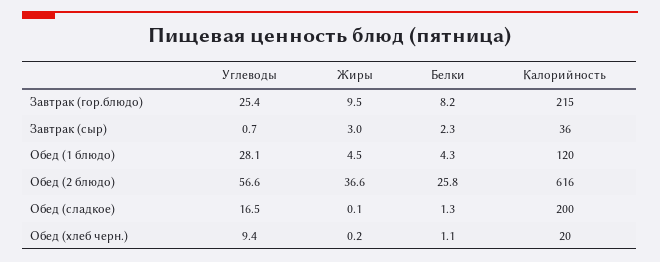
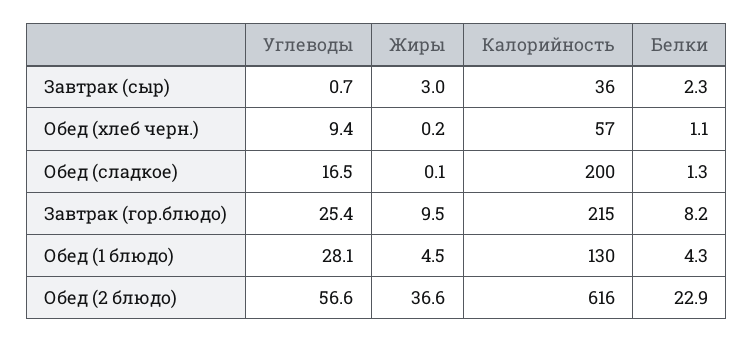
  {
    "Углеводы": {
      "Завтрак (гор.блюдо)": 25.4,
      "Завтрак (сыр)": 0.7,
      "Обед (1 блюдо)": 28.1,
      "Обед (2 блюдо)": 56.6,
      "Обед (сладкое)": 16.5,
      "Обед (хлеб черн.)": 9.4
    },
    "Жиры": {
      "Завтрак (гор.блюдо)": 9.5,
      "Завтрак (сыр)": 3,
      "Обед (1 блюдо)": 4.5,
      "Обед (2 блюдо)": 36.6,
      "Обед (сладкое)": 0.1,
      "Обед (хлеб черн.)": 0.2
    },
    "Белки": {
      "Завтрак (гор.блюдо)": 8.2,
      "Завтрак (сыр)": 2.3,
      "Обед (1 блюдо)": 4.3,
-     "Обед (2 блюдо)": 25.8,
+     "Обед (2 блюдо)": 22.9,
      "Обед (сладкое)": 1.3,
      "Обед (хлеб черн.)": 1.1
    },
    "Калорийность": {
      "Завтрак (гор.блюдо)": 215,
      "Завтрак (сыр)": 36,
-     "Обед (1 блюдо)": 120,
+     "Обед (1 блюдо)": 130,
      "Обед (2 блюдо)": 616,
      "Обед (сладкое)": 200,
-     "Обед (хлеб черн.)": 20
+     "Обед (хлеб черн.)": 57
    }
  }

